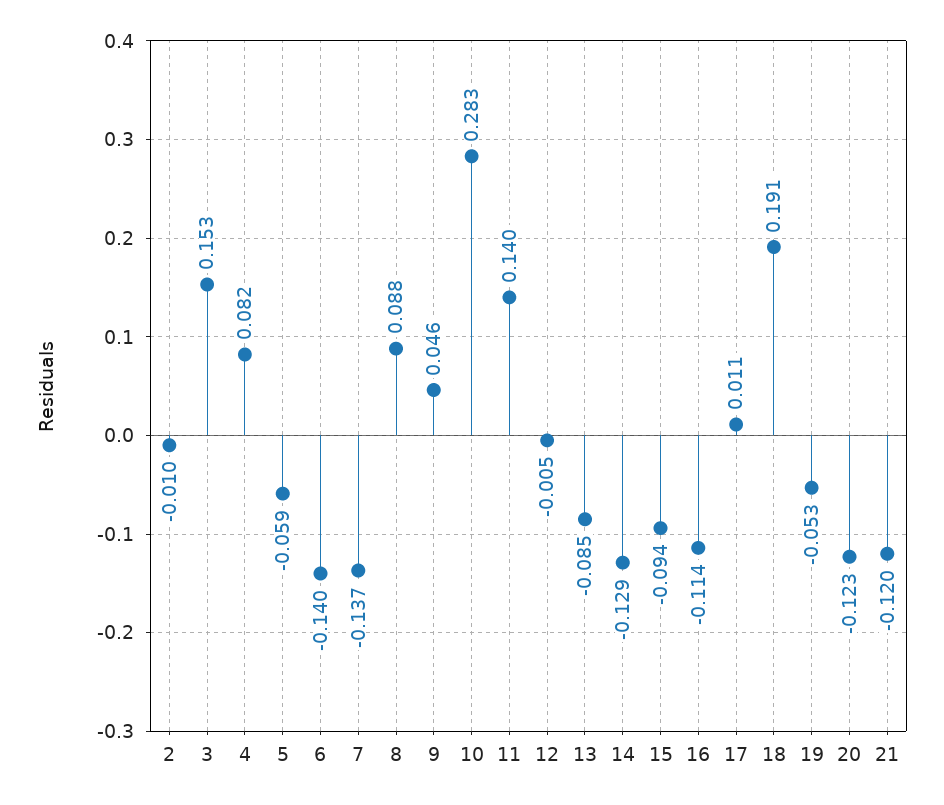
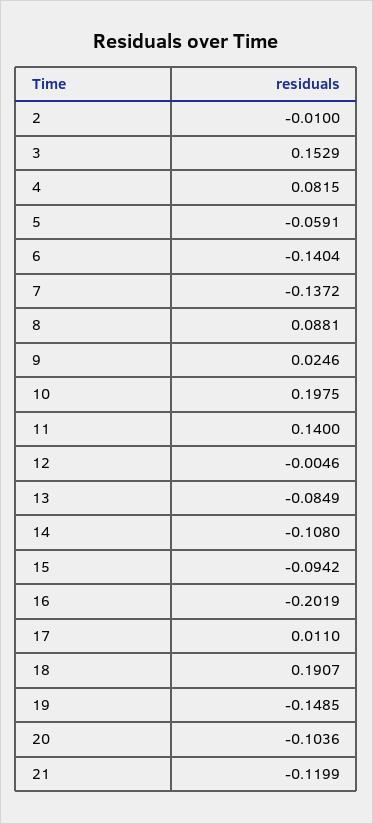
  {
    "2": -0.01,
    "3": 0.1529,
    "4": 0.0815,
    "5": -0.0591,
    "6": -0.1404,
    "7": -0.1372,
    "8": 0.0881,
-   "9": 0.046,
+   "9": 0.0246,
-   "10": 0.283,
+   "10": 0.1975,
    "11": 0.14,
    "12": -0.0046,
    "13": -0.0849,
-   "14": -0.129,
+   "14": -0.108,
    "15": -0.0942,
-   "16": -0.114,
+   "16": -0.2019,
    "17": 0.011,
    "18": 0.1907,
-   "19": -0.053,
+   "19": -0.1485,
-   "20": -0.123,
+   "20": -0.1036,
    "21": -0.1199
  }

